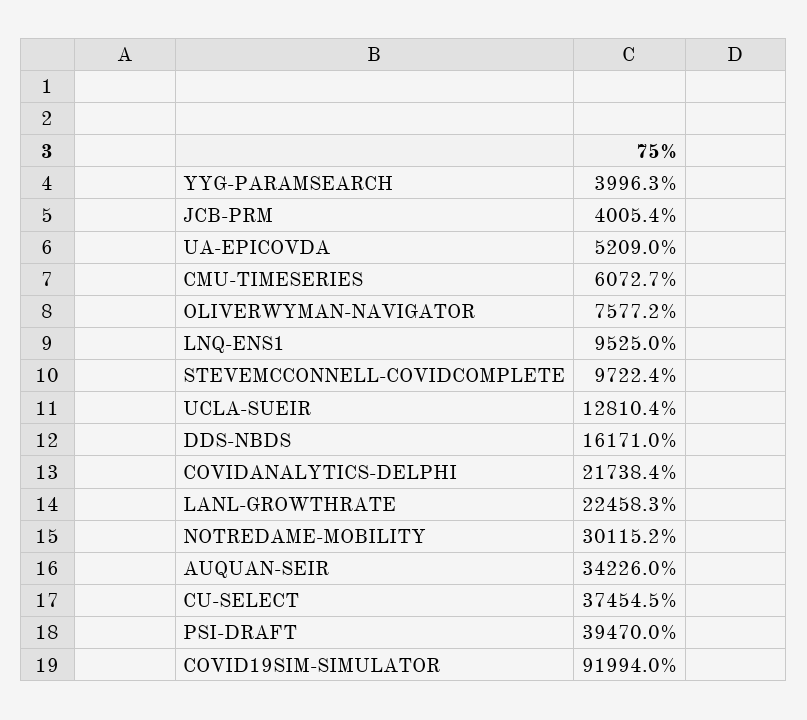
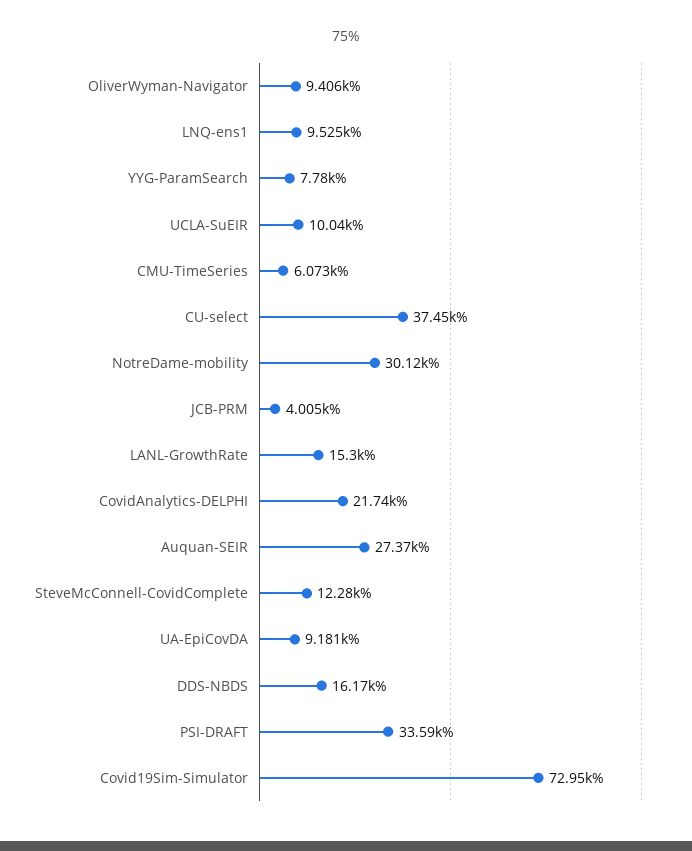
  {
-   "YYG-PARAMSEARCH": 3996.3,
+   "YYG-PARAMSEARCH": 7780,
    "JCB-PRM": 4005.4,
-   "UA-EPICOVDA": 5209,
+   "UA-EPICOVDA": 9181,
    "CMU-TIMESERIES": 6072.7,
-   "OLIVERWYMAN-NAVIGATOR": 7577.2,
+   "OLIVERWYMAN-NAVIGATOR": 9406,
    "LNQ-ENS1": 9525,
-   "STEVEMCCONNELL-COVIDCOMPLETE": 9722.4,
+   "STEVEMCCONNELL-COVIDCOMPLETE": 12280,
-   "UCLA-SUEIR": 12810.4,
+   "UCLA-SUEIR": 10040,
    "DDS-NBDS": 16171,
    "COVIDANALYTICS-DELPHI": 21738.4,
-   "LANL-GROWTHRATE": 22458.3,
+   "LANL-GROWTHRATE": 15300,
    "NOTREDAME-MOBILITY": 30115.2,
-   "AUQUAN-SEIR": 34226,
+   "AUQUAN-SEIR": 27370,
    "CU-SELECT": 37454.5,
-   "PSI-DRAFT": 39470,
+   "PSI-DRAFT": 33590,
-   "COVID19SIM-SIMULATOR": 91994
+   "COVID19SIM-SIMULATOR": 72950
  }

